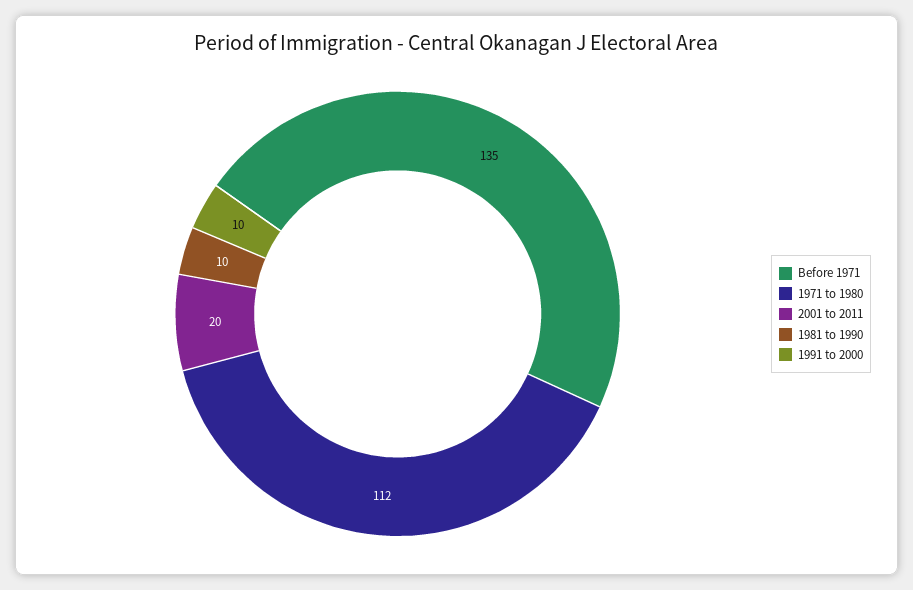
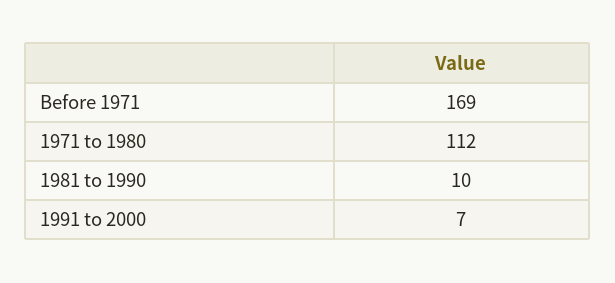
  {
-   "Before 1971": 135,
+   "Before 1971": 169,
    "1971 to 1980": 112,
-   "2001 to 2011": 20,
    "1981 to 1990": 10,
-   "1991 to 2000": 10
+   "1991 to 2000": 7
  }

